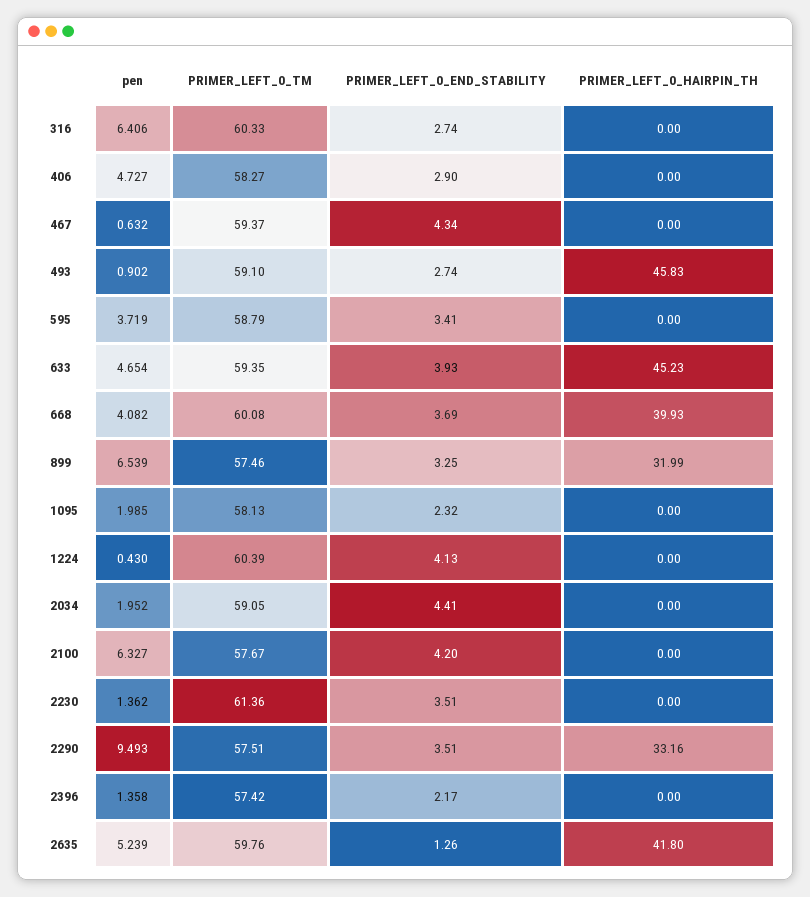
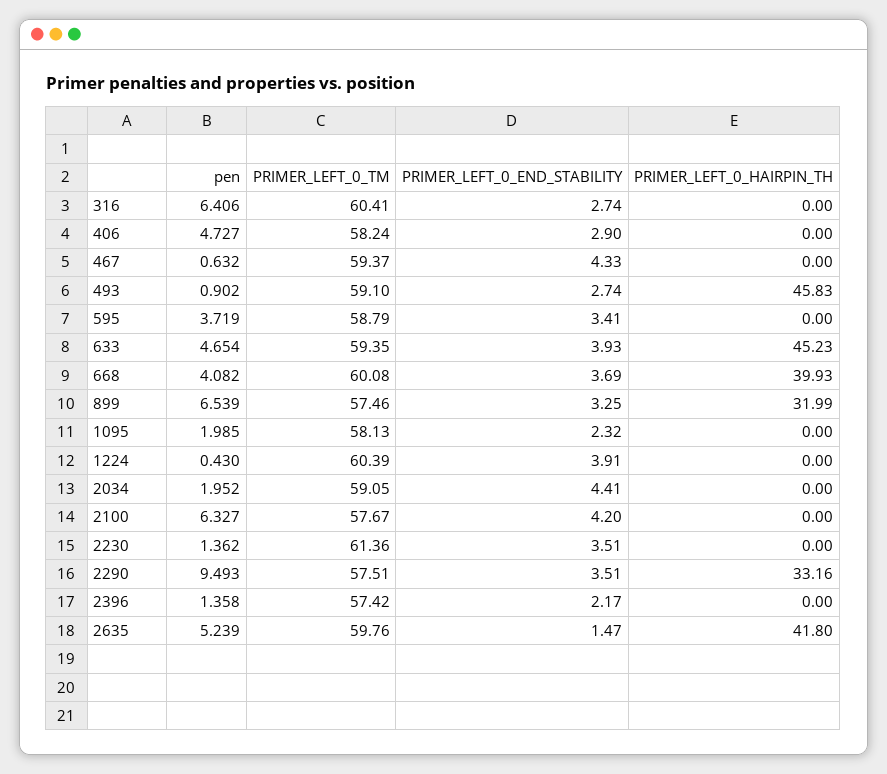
  {
    "pen": {
      "316": 6.406,
      "406": 4.727,
      "467": 0.632,
      "493": 0.902,
      "595": 3.719,
      "633": 4.654,
      "668": 4.082,
      "899": 6.539,
      "1095": 1.985,
      "1224": 0.43,
      "2034": 1.952,
      "2100": 6.327,
      "2230": 1.362,
      "2290": 9.493,
      "2396": 1.358,
      "2635": 5.239
    },
    "PRIMER_LEFT_0_TM": {
-     "316": 60.33,
+     "316": 60.41,
-     "406": 58.27,
+     "406": 58.24,
      "467": 59.37,
      "493": 59.1,
      "595": 58.79,
      "633": 59.35,
      "668": 60.08,
      "899": 57.46,
      "1095": 58.13,
      "1224": 60.39,
      "2034": 59.05,
      "2100": 57.67,
      "2230": 61.36,
      "2290": 57.51,
      "2396": 57.42,
      "2635": 59.76
    },
    "PRIMER_LEFT_0_END_STABILITY": {
      "316": 2.74,
      "406": 2.9,
-     "467": 4.34,
+     "467": 4.33,
      "493": 2.74,
      "595": 3.41,
      "633": 3.93,
      "668": 3.69,
      "899": 3.25,
      "1095": 2.32,
-     "1224": 4.13,
+     "1224": 3.91,
      "2034": 4.41,
      "2100": 4.2,
      "2230": 3.51,
      "2290": 3.51,
      "2396": 2.17,
-     "2635": 1.26
+     "2635": 1.47
    },
    "PRIMER_LEFT_0_HAIRPIN_TH": {
      "316": 0,
      "406": 0,
      "467": 0,
      "493": 45.83,
      "595": 0,
      "633": 45.23,
      "668": 39.93,
      "899": 31.99,
      "1095": 0,
      "1224": 0,
      "2034": 0,
      "2100": 0,
      "2230": 0,
      "2290": 33.16,
      "2396": 0,
      "2635": 41.8
    }
  }

